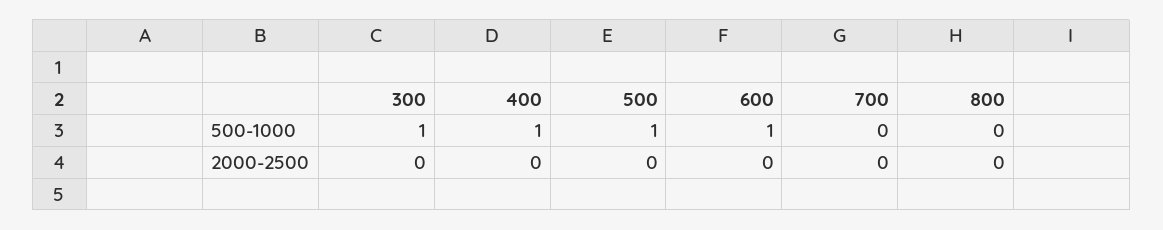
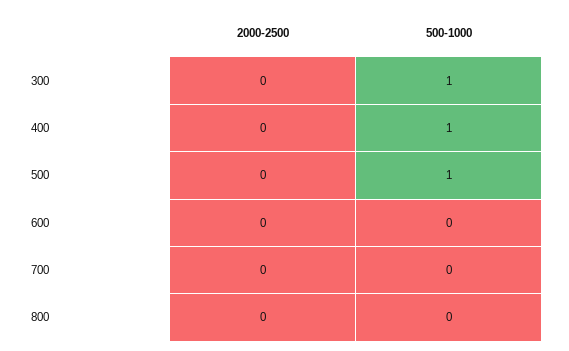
  {
    "300": {
      "500-1000": 1,
      "2000-2500": 0
    },
    "400": {
      "500-1000": 1,
      "2000-2500": 0
    },
    "500": {
      "500-1000": 1,
      "2000-2500": 0
    },
    "600": {
-     "500-1000": 1,
+     "500-1000": 0,
      "2000-2500": 0
    },
    "700": {
      "500-1000": 0,
      "2000-2500": 0
    },
    "800": {
      "500-1000": 0,
      "2000-2500": 0
    }
  }

